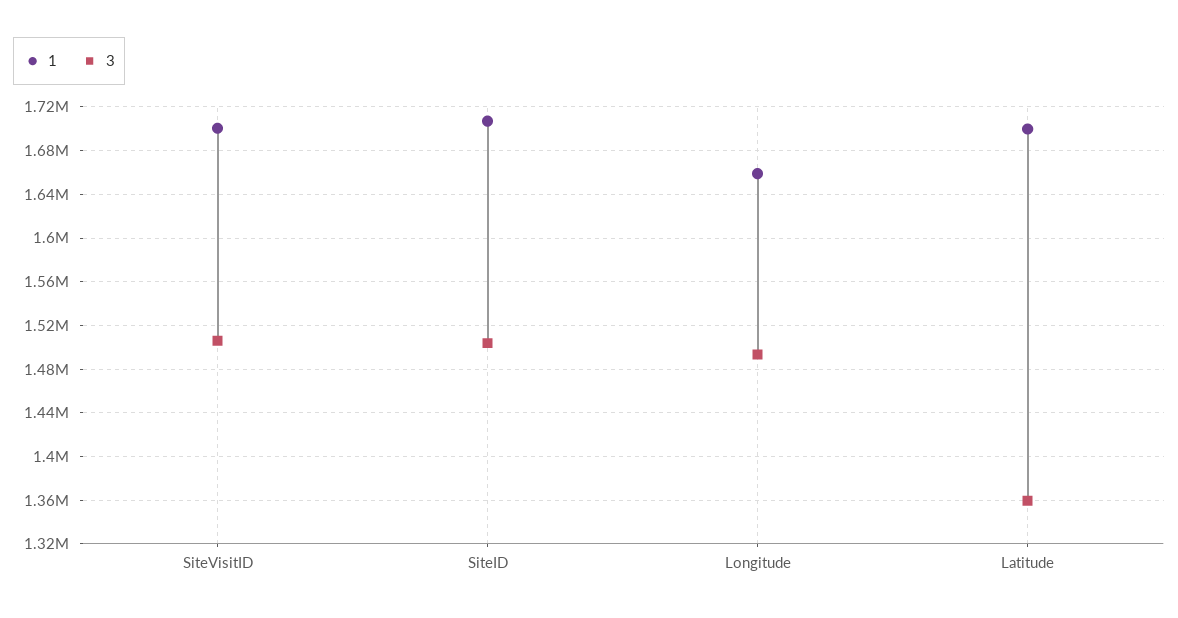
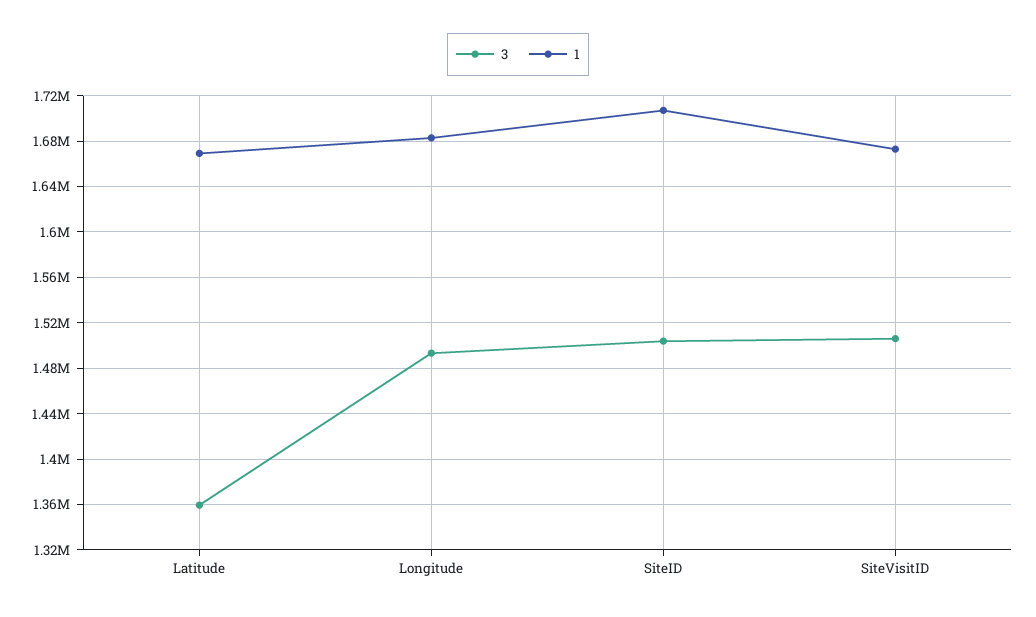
  {
    "1": {
-     "SiteVisitID": 1700000,
+     "SiteVisitID": 1670000,
      "SiteID": 1710000,
-     "Longitude": 1660000,
+     "Longitude": 1680000,
-     "Latitude": 1700000
+     "Latitude": 1670000
    },
    "3": {
      "SiteVisitID": 1510000,
      "SiteID": 1500000,
      "Longitude": 1490000,
      "Latitude": 1360000
    }
  }

